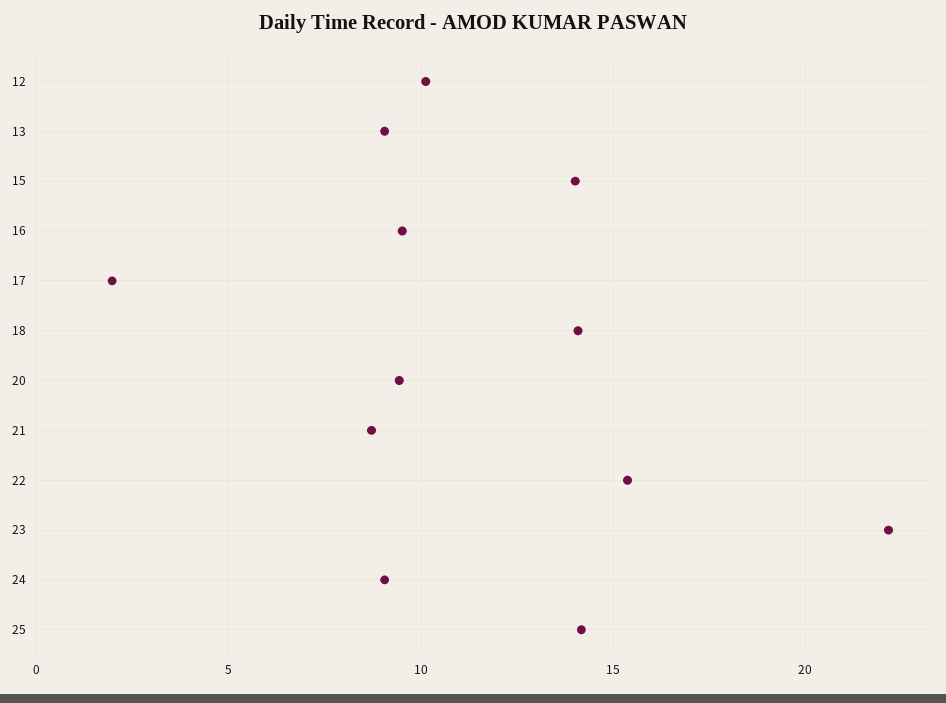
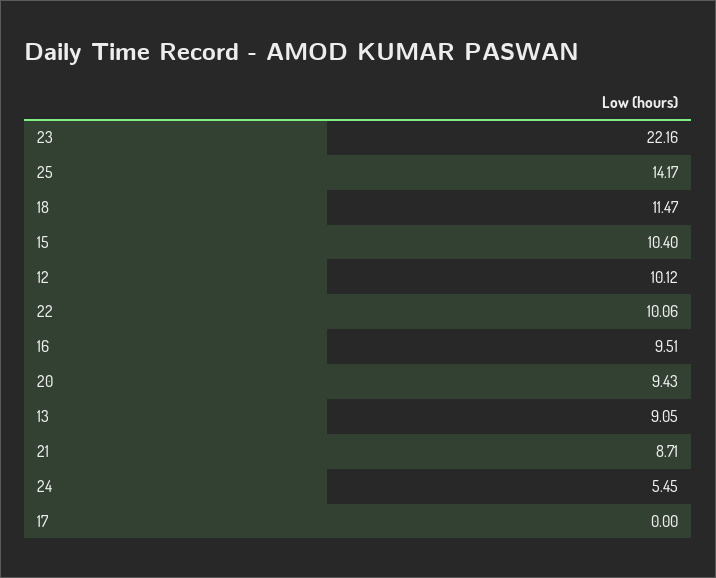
  {
    "12": 10.12,
    "13": 9.05,
-   "15": 14,
+   "15": 10.4,
    "16": 9.51,
-   "17": 2,
+   "17": 0,
-   "18": 14,
+   "18": 11.47,
    "20": 9.43,
    "21": 8.71,
-   "22": 15.5,
+   "22": 10.06,
    "23": 22.16,
-   "24": 9,
+   "24": 5.45,
    "25": 14.17
  }

